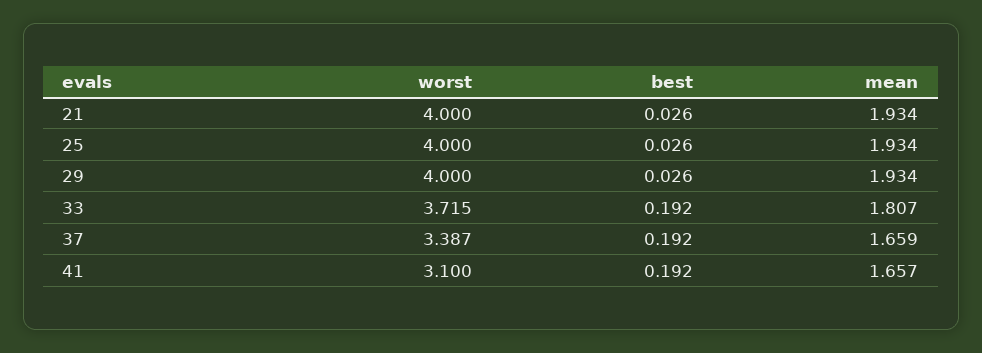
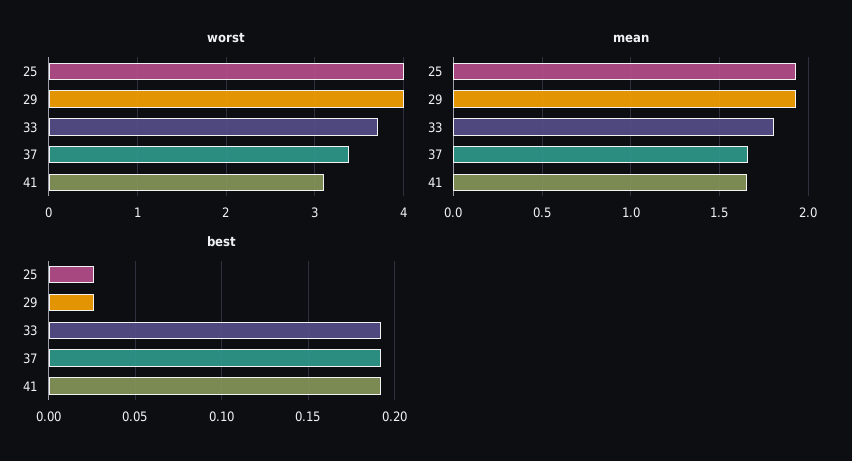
  {
    "worst": {
-     "21": 4,
      "25": 4,
      "29": 4,
      "33": 3.715,
      "37": 3.387,
      "41": 3.1
    },
    "best": {
-     "21": 0.026,
      "25": 0.026,
      "29": 0.026,
      "33": 0.192,
      "37": 0.192,
      "41": 0.192
    },
    "mean": {
-     "21": 1.934,
      "25": 1.934,
      "29": 1.934,
      "33": 1.807,
      "37": 1.659,
      "41": 1.657
    }
  }

